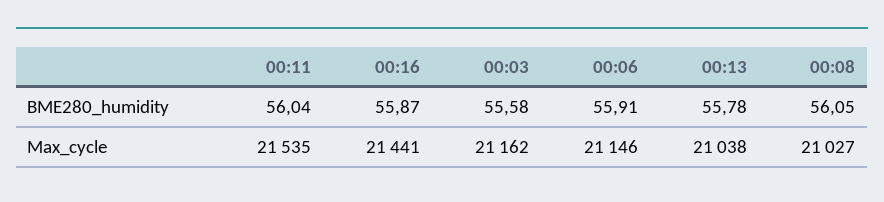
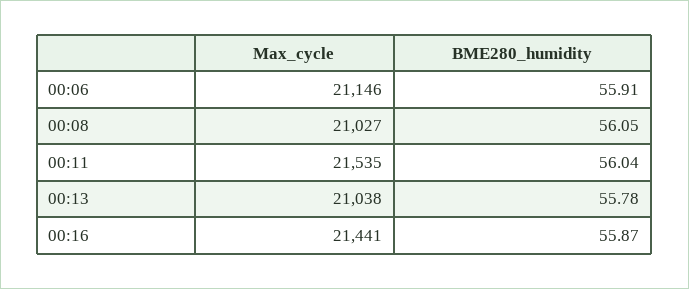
  {
    "00:11": {
      "BME280_humidity": 56.04,
      "Max_cycle": 21535
    },
    "00:16": {
      "BME280_humidity": 55.87,
      "Max_cycle": 21441
    },
-   "00:03": {
-     "BME280_humidity": 55.58,
-     "Max_cycle": 21162
-   },
    "00:06": {
      "BME280_humidity": 55.91,
      "Max_cycle": 21146
    },
    "00:13": {
      "BME280_humidity": 55.78,
      "Max_cycle": 21038
    },
    "00:08": {
      "BME280_humidity": 56.05,
      "Max_cycle": 21027
    }
  }

